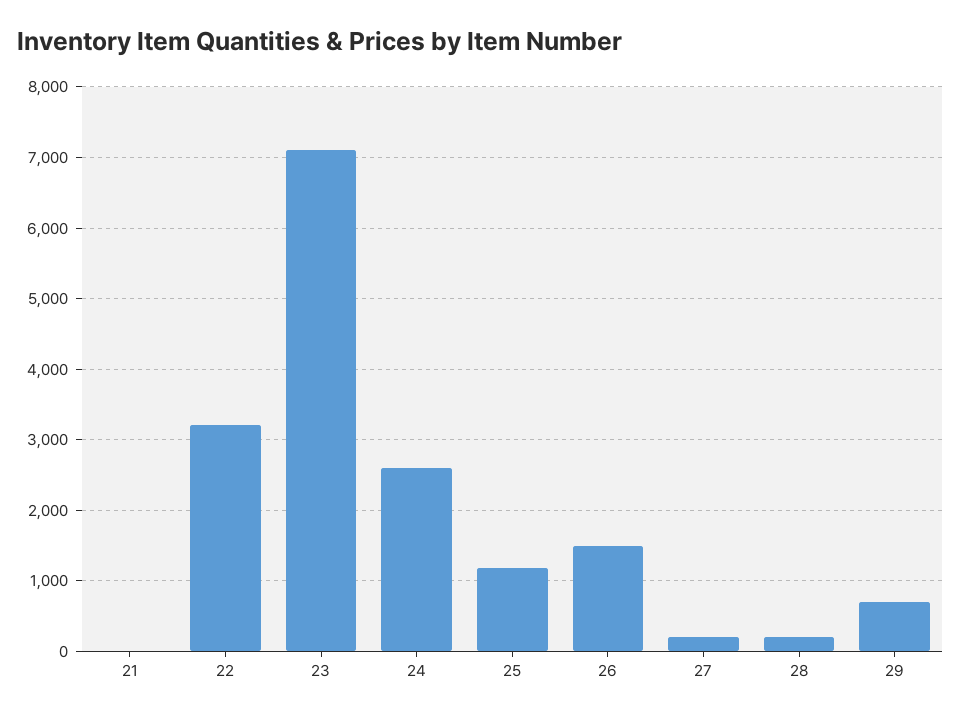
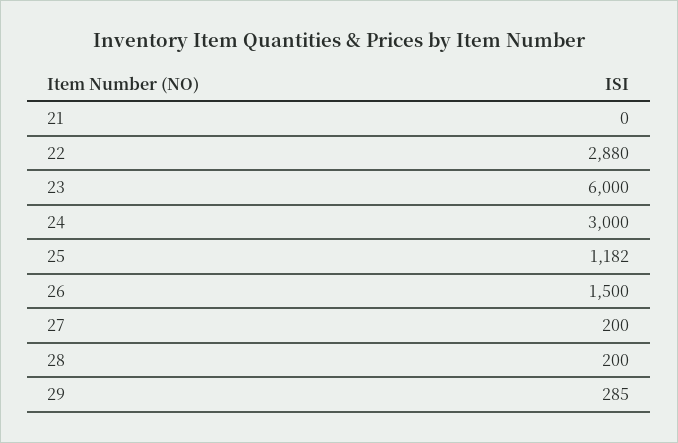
  {
    "21": 0,
-   "22": 3200,
+   "22": 2880,
-   "23": 7100,
+   "23": 6000,
-   "24": 2600,
+   "24": 3000,
    "25": 1182,
    "26": 1500,
    "27": 200,
    "28": 200,
-   "29": 700
+   "29": 285
  }

